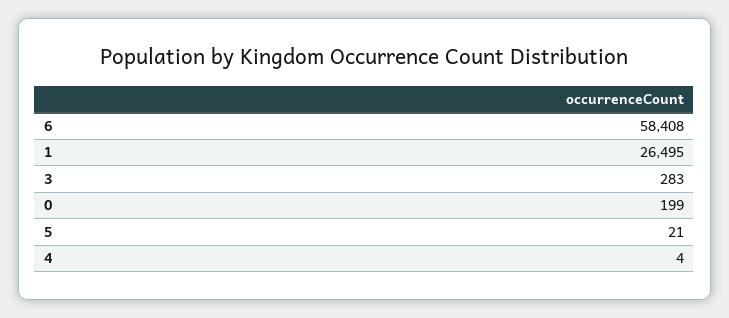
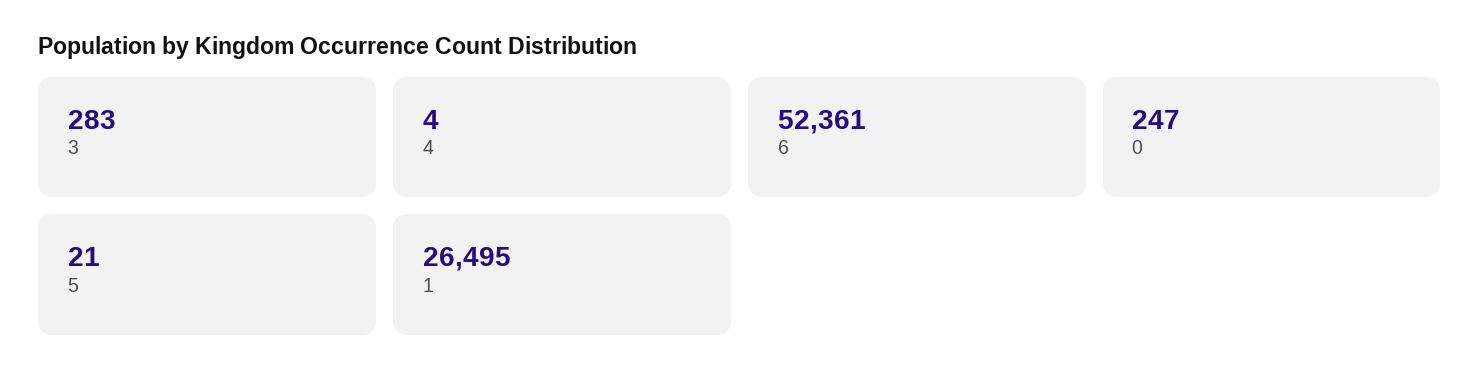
  {
-   "6": 58408,
+   "6": 52361,
    "1": 26495,
    "3": 283,
-   "0": 199,
+   "0": 247,
    "5": 21,
    "4": 4
  }

